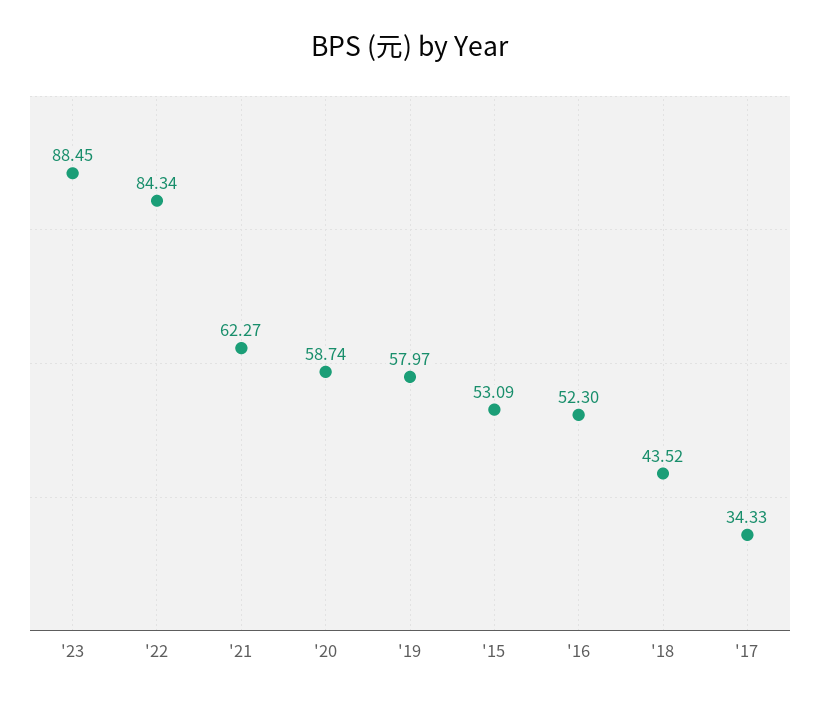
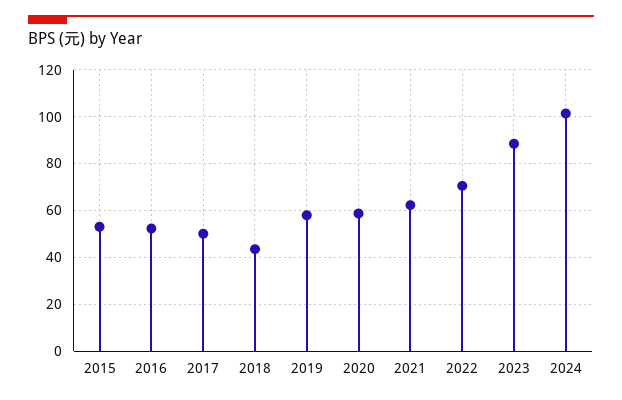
  {
    "'23": 88.45,
-   "'22": 84.34,
+   "'22": 70,
    "'21": 62.27,
    "'20": 58.74,
    "'19": 57.97,
    "'15": 53.09,
    "'16": 52.3,
    "'18": 43.52,
-   "'17": 34.33
+   "'17": 50,
+   "2024": 100
  }

